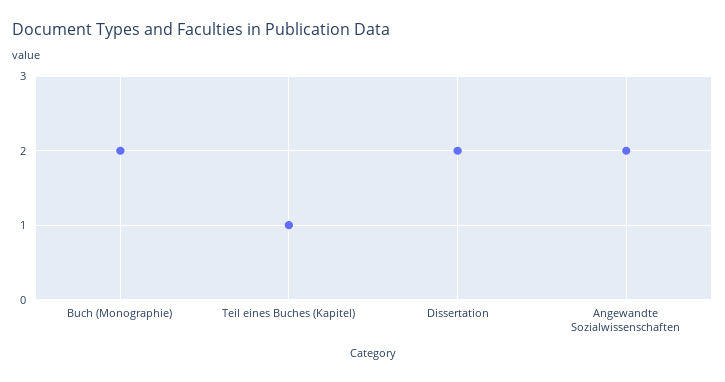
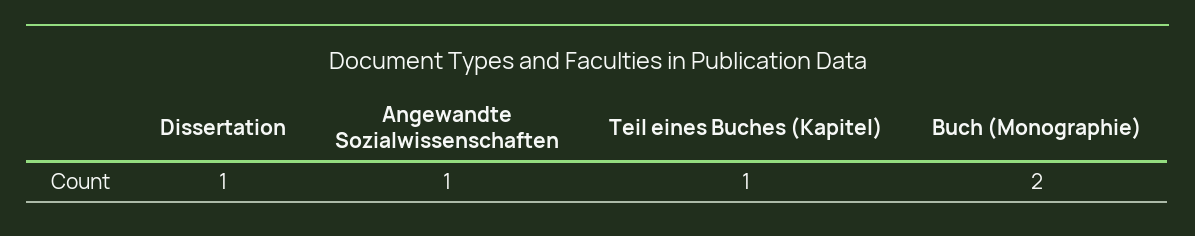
  {
    "Buch (Monographie)": 2,
    "Teil eines Buches (Kapitel)": 1,
-   "Dissertation": 2,
+   "Dissertation": 1,
-   "Angewandte Sozialwissenschaften": 2
+   "Angewandte Sozialwissenschaften": 1
  }

